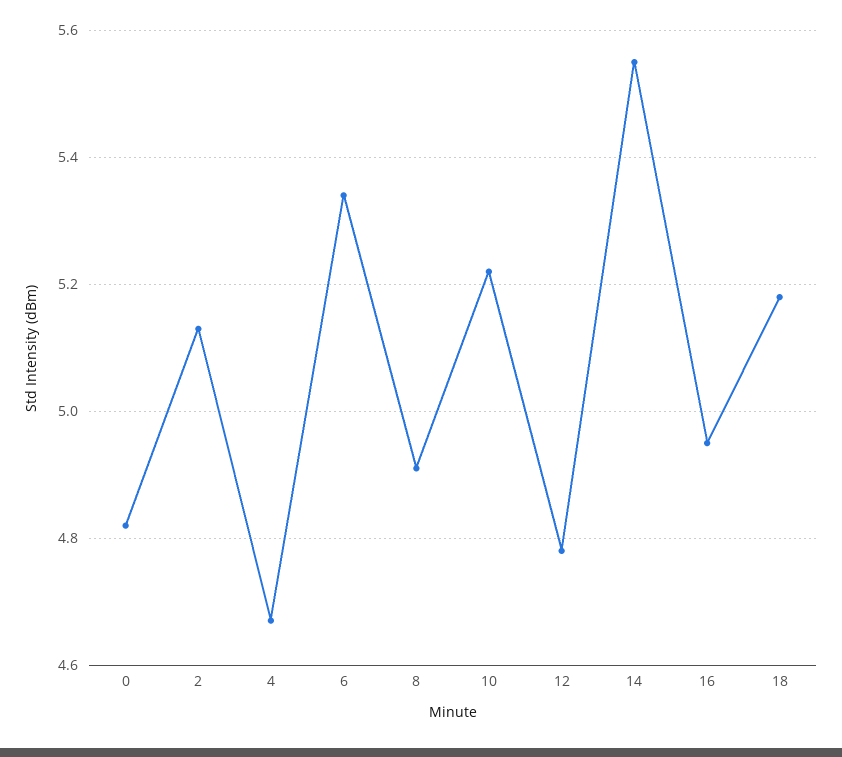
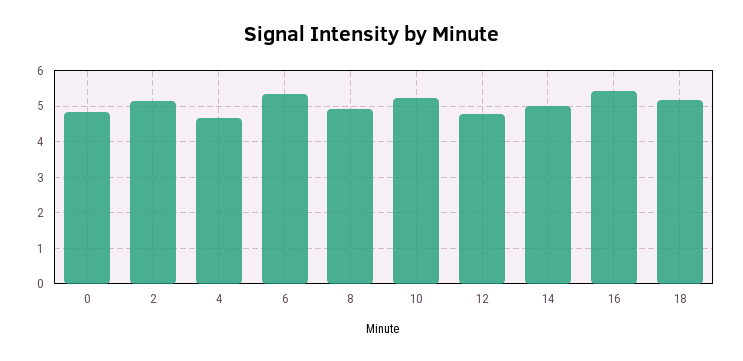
  {
    "0": 4.8,
    "2": 5.15,
    "4": 4.65,
    "6": 5.35,
    "8": 4.9,
    "10": 5.2,
    "12": 4.8,
-   "14": 5.55,
+   "14": 5,
-   "16": 4.95,
+   "16": 5.4,
    "18": 5.2
  }

